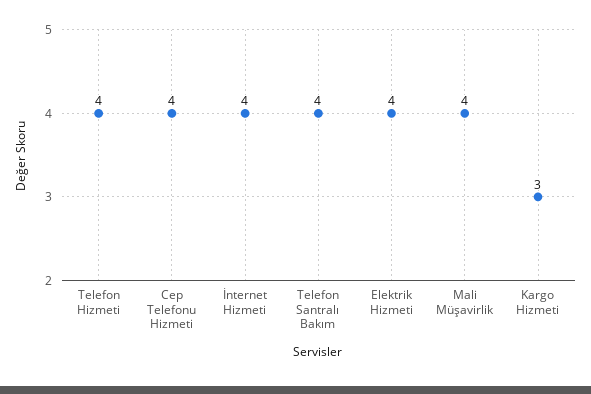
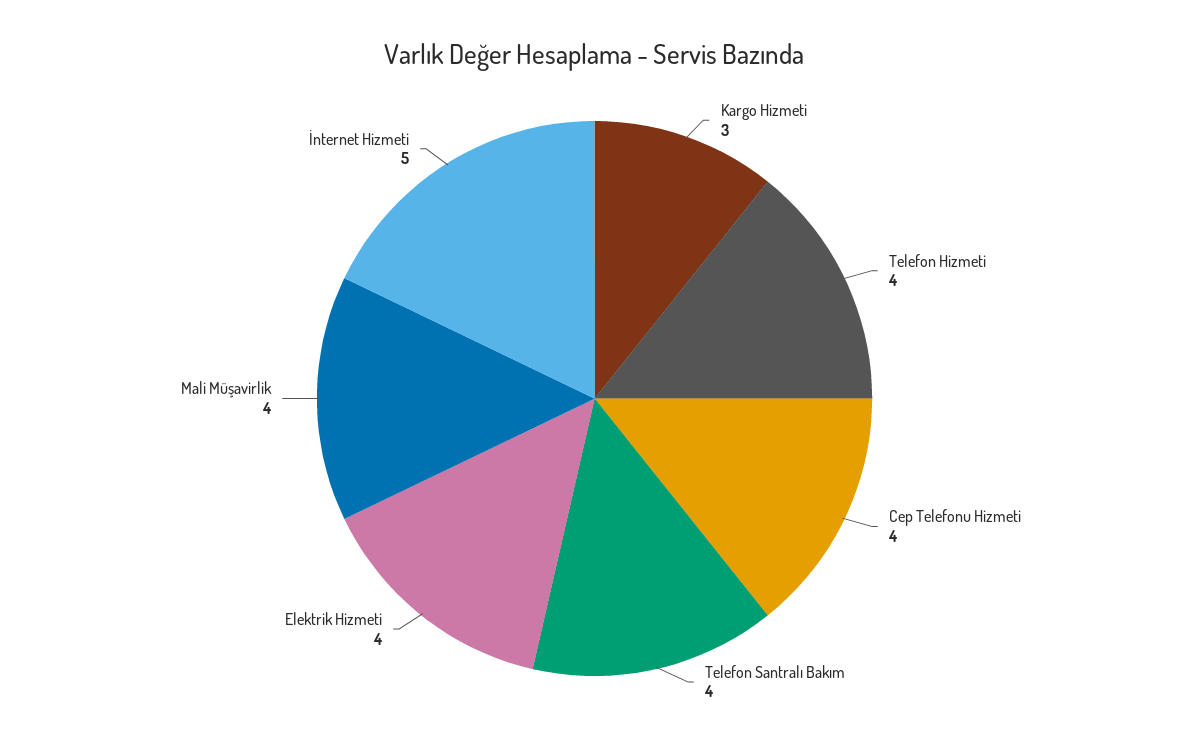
  {
    "Telefon Hizmeti": 4,
    "Cep Telefonu Hizmeti": 4,
-   "İnternet Hizmeti": 4,
+   "İnternet Hizmeti": 5,
    "Telefon Santralı Bakım": 4,
    "Elektrik Hizmeti": 4,
    "Mali Müşavirlik": 4,
    "Kargo Hizmeti": 3
  }

